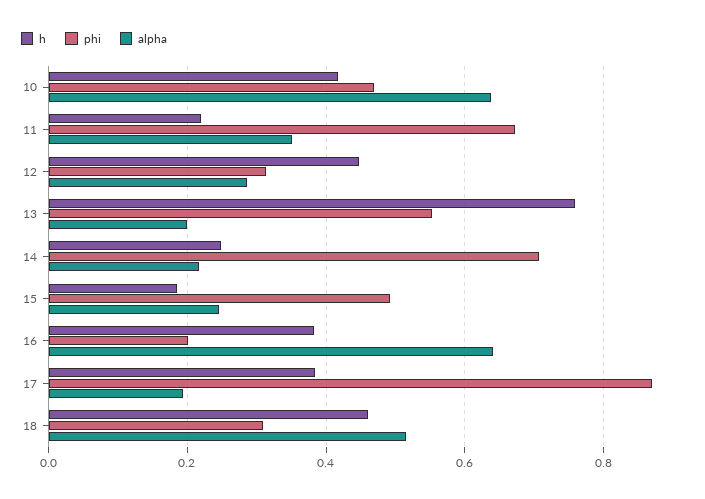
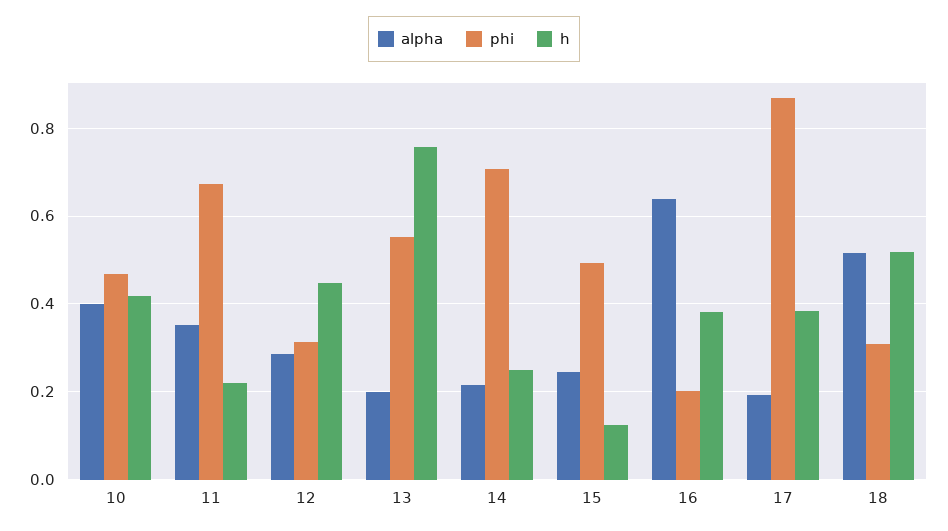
  {
    "h": {
      "10": 0.42,
      "11": 0.22,
      "12": 0.44,
      "13": 0.76,
      "14": 0.24,
-     "15": 0.18,
+     "15": 0.12,
      "16": 0.38,
      "17": 0.38,
-     "18": 0.46
+     "18": 0.52
    },
    "phi": {
      "10": 0.46,
      "11": 0.68,
      "12": 0.32,
      "13": 0.56,
      "14": 0.7,
      "15": 0.5,
      "16": 0.2,
      "17": 0.86,
      "18": 0.3
    },
    "alpha": {
-     "10": 0.64,
+     "10": 0.4,
      "11": 0.36,
      "12": 0.28,
      "13": 0.2,
      "14": 0.22,
      "15": 0.24,
      "16": 0.64,
      "17": 0.2,
      "18": 0.52
    }
  }

